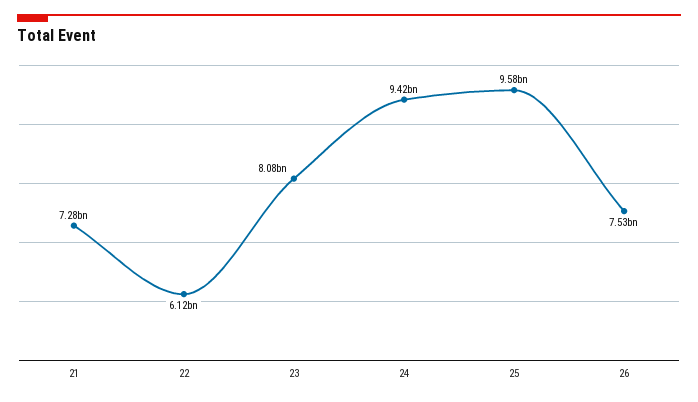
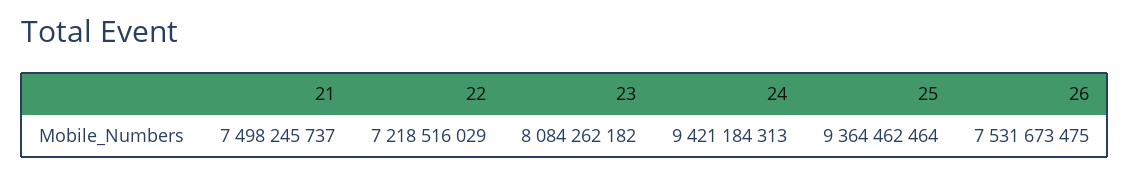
  {
-   "21": 7280000000,
+   "21": 7498245737,
-   "22": 6120000000,
+   "22": 7218516029,
    "23": 8084262182,
    "24": 9421184313,
-   "25": 9580000000,
+   "25": 9364462464,
    "26": 7531673475
  }

